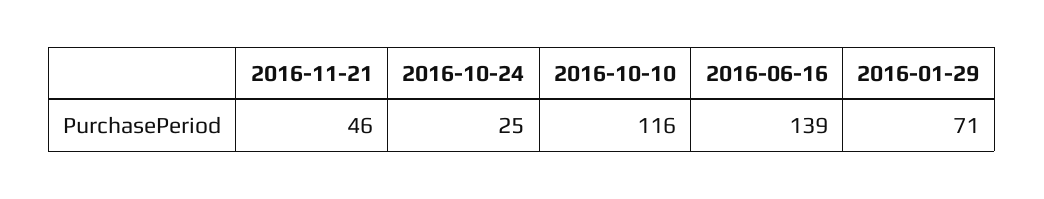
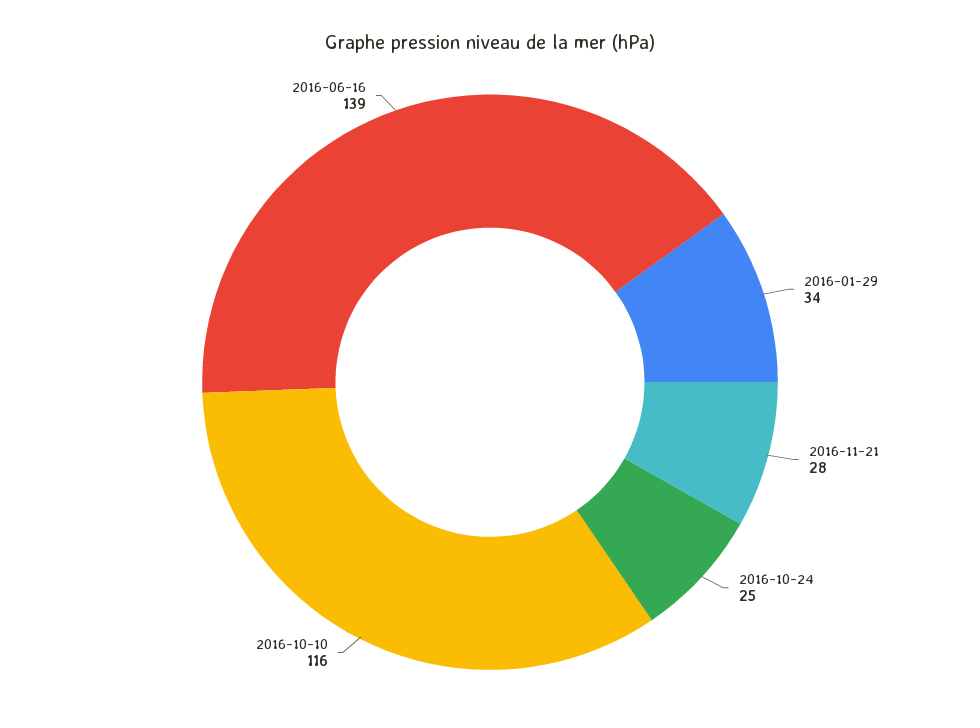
  {
-   "2016-11-21": 46,
+   "2016-11-21": 28,
    "2016-10-24": 25,
    "2016-10-10": 116,
    "2016-06-16": 139,
-   "2016-01-29": 71
+   "2016-01-29": 34
  }

